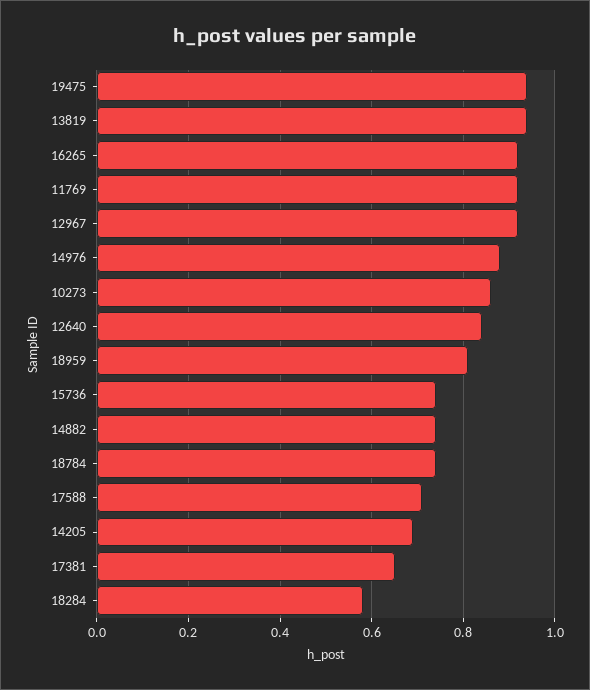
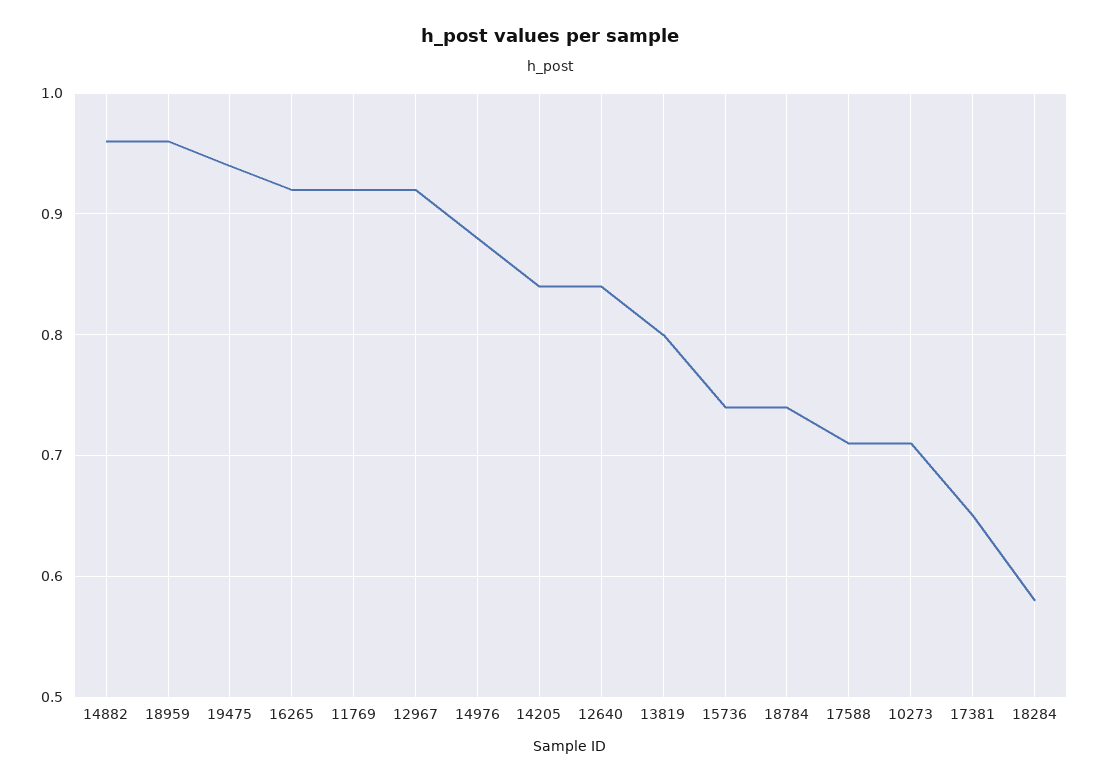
  {
    "19475": 0.94,
-   "13819": 0.95,
+   "13819": 0.8,
    "16265": 0.92,
    "11769": 0.92,
    "12967": 0.92,
    "14976": 0.88,
-   "10273": 0.85,
+   "10273": 0.71,
    "12640": 0.84,
-   "18959": 0.8,
+   "18959": 0.96,
    "15736": 0.74,
-   "14882": 0.75,
+   "14882": 0.96,
    "18784": 0.74,
    "17588": 0.71,
-   "14205": 0.7,
+   "14205": 0.84,
    "17381": 0.65,
    "18284": 0.58
  }

